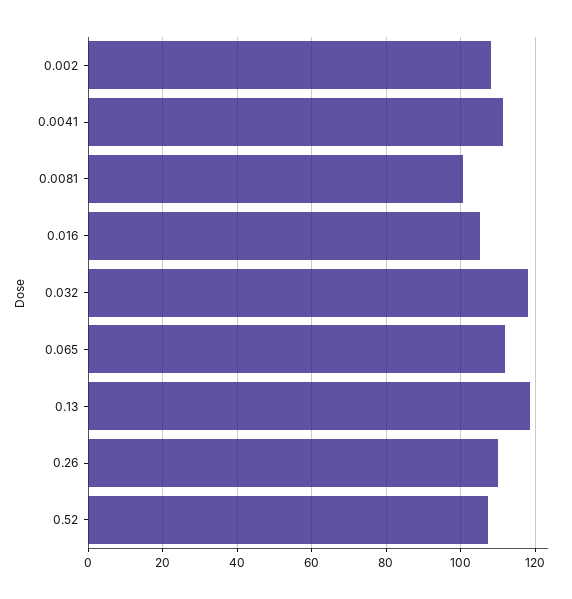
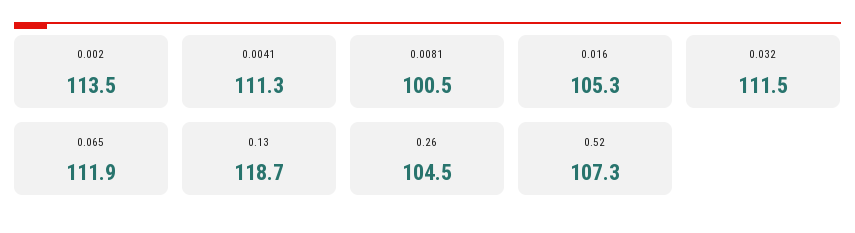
  {
-   "0.002": 108,
+   "0.002": 113.5,
    "0.0041": 111.3,
    "0.0081": 100.5,
    "0.016": 105.3,
-   "0.032": 118,
+   "0.032": 111.5,
    "0.065": 111.9,
    "0.13": 118.7,
-   "0.26": 110,
+   "0.26": 104.5,
    "0.52": 107.3
  }

